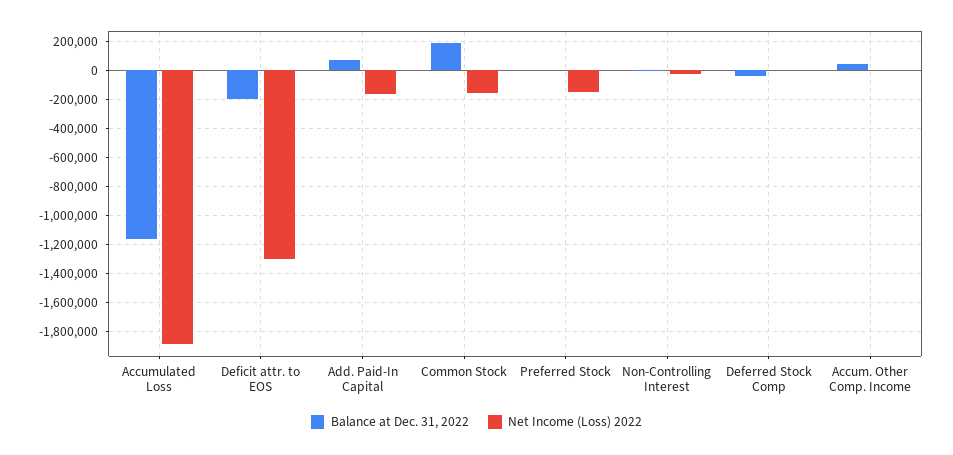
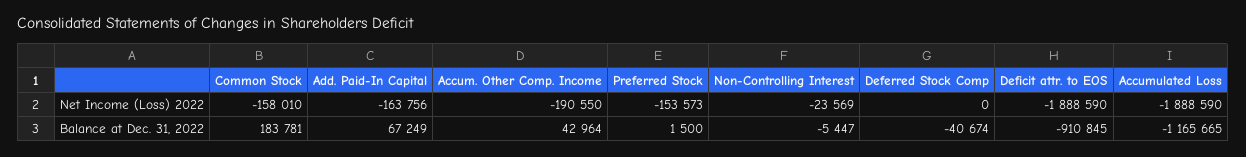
  {
    "Balance at Dec. 31, 2022": {
      "Accumulated Loss": -1165665,
-     "Deficit attr. to EOS": -200000,
+     "Deficit attr. to EOS": -910845,
      "Add. Paid-In Capital": 67249,
      "Common Stock": 183781,
      "Preferred Stock": 1500,
      "Non-Controlling Interest": -5447,
      "Deferred Stock Comp": -40674,
      "Accum. Other Comp. Income": 42964
    },
    "Net Income (Loss) 2022": {
      "Accumulated Loss": -1888590,
-     "Deficit attr. to EOS": -1300000,
+     "Deficit attr. to EOS": -1888590,
      "Add. Paid-In Capital": -163756,
      "Common Stock": -158010,
      "Preferred Stock": -153573,
      "Non-Controlling Interest": -23569,
      "Deferred Stock Comp": 0,
-     "Accum. Other Comp. Income": 0
+     "Accum. Other Comp. Income": -190550
    }
  }

